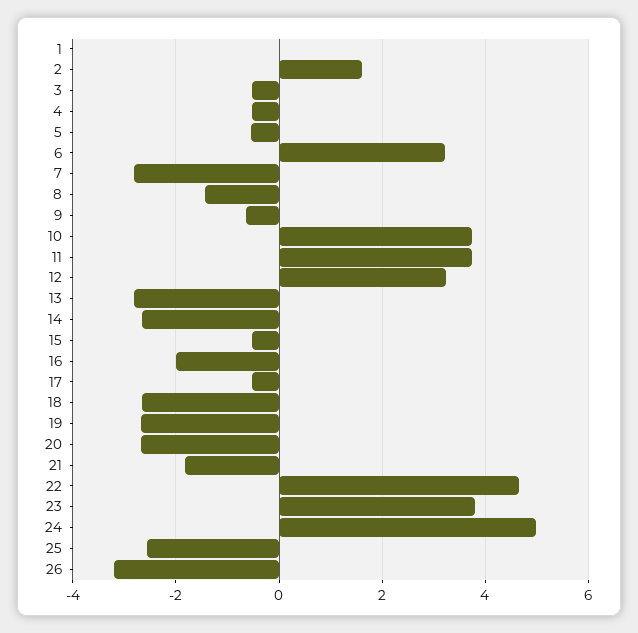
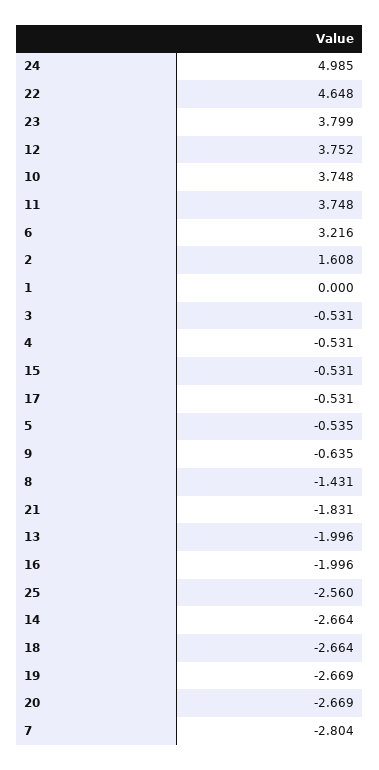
  {
    "1": 0,
    "2": 1.608,
    "3": -0.531,
    "4": -0.531,
    "5": -0.535,
    "6": 3.216,
    "7": -2.804,
    "8": -1.431,
    "9": -0.635,
    "10": 3.748,
    "11": 3.748,
-   "12": 3.2,
+   "12": 3.752,
-   "13": -2.8,
+   "13": -1.996,
    "14": -2.664,
    "15": -0.531,
    "16": -1.996,
    "17": -0.531,
    "18": -2.664,
    "19": -2.669,
    "20": -2.669,
    "21": -1.831,
    "22": 4.648,
    "23": 3.799,
    "24": 4.985,
-   "25": -2.56,
+   "25": -2.56
-   "26": -3.2
  }

